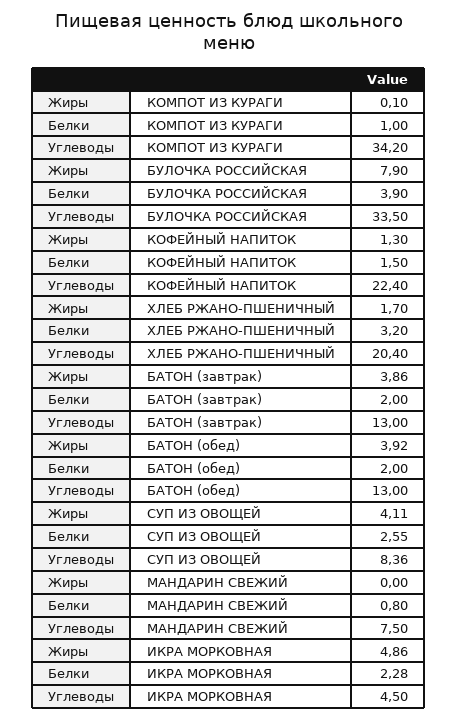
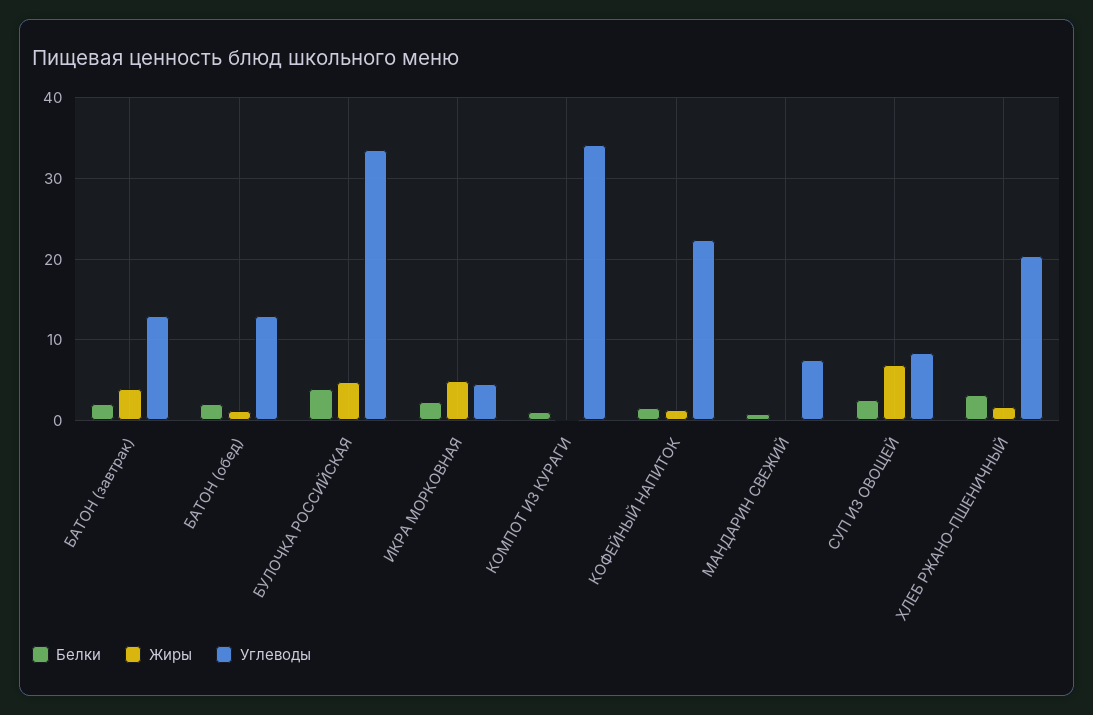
  {
    "Жиры": {
      "КОМПОТ ИЗ КУРАГИ": 0.1,
-     "БУЛОЧКА РОССИЙСКАЯ": 7.9,
+     "БУЛОЧКА РОССИЙСКАЯ": 5,
      "КОФЕЙНЫЙ НАПИТОК": 1.3,
      "ХЛЕБ РЖАНО-ПШЕНИЧНЫЙ": 1.7,
      "БАТОН (завтрак)": 3.86,
-     "БАТОН (обед)": 3.92,
+     "БАТОН (обед)": 1,
-     "СУП ИЗ ОВОЩЕЙ": 4.11,
+     "СУП ИЗ ОВОЩЕЙ": 7,
      "МАНДАРИН СВЕЖИЙ": 0,
      "ИКРА МОРКОВНАЯ": 4.86
    },
    "Белки": {
      "КОМПОТ ИЗ КУРАГИ": 1,
      "БУЛОЧКА РОССИЙСКАЯ": 3.9,
      "КОФЕЙНЫЙ НАПИТОК": 1.5,
      "ХЛЕБ РЖАНО-ПШЕНИЧНЫЙ": 3.2,
      "БАТОН (завтрак)": 2,
      "БАТОН (обед)": 2,
      "СУП ИЗ ОВОЩЕЙ": 2.55,
      "МАНДАРИН СВЕЖИЙ": 0.8,
      "ИКРА МОРКОВНАЯ": 2.28
    },
    "Углеводы": {
      "КОМПОТ ИЗ КУРАГИ": 34.2,
      "БУЛОЧКА РОССИЙСКАЯ": 33.5,
      "КОФЕЙНЫЙ НАПИТОК": 22.4,
      "ХЛЕБ РЖАНО-ПШЕНИЧНЫЙ": 20.4,
      "БАТОН (завтрак)": 13,
      "БАТОН (обед)": 13,
      "СУП ИЗ ОВОЩЕЙ": 8.36,
      "МАНДАРИН СВЕЖИЙ": 7.5,
      "ИКРА МОРКОВНАЯ": 4.5
    }
  }

